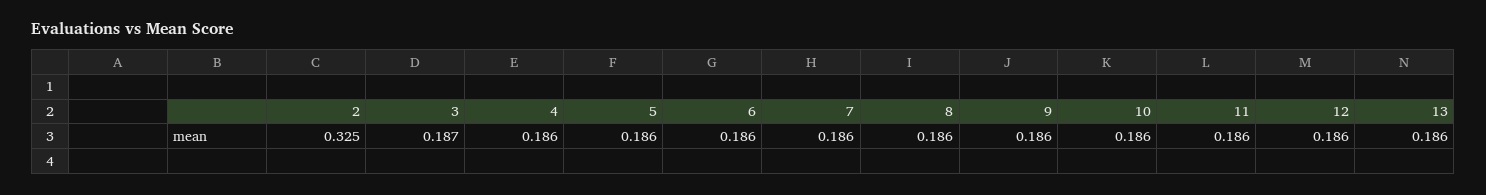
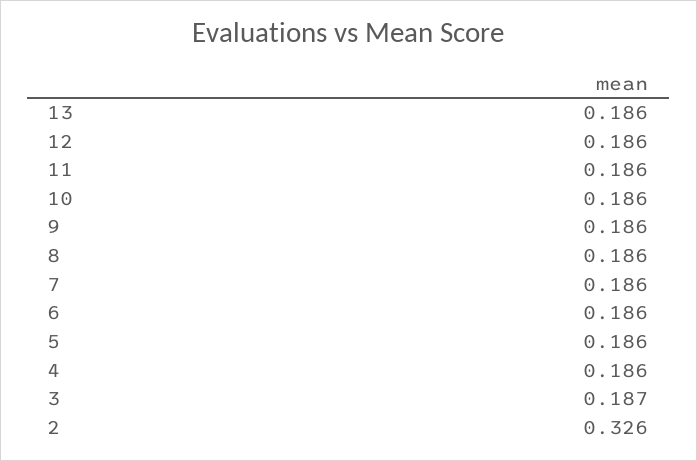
  {
-   "2": 0.325,
+   "2": 0.326,
    "3": 0.187,
    "4": 0.186,
    "5": 0.186,
    "6": 0.186,
    "7": 0.186,
    "8": 0.186,
    "9": 0.186,
    "10": 0.186,
    "11": 0.186,
    "12": 0.186,
    "13": 0.186
  }

